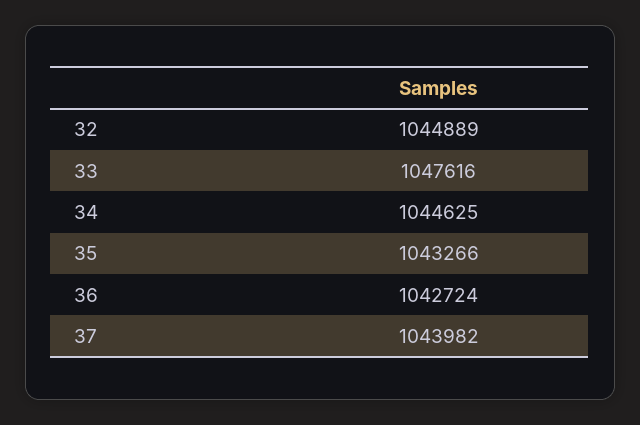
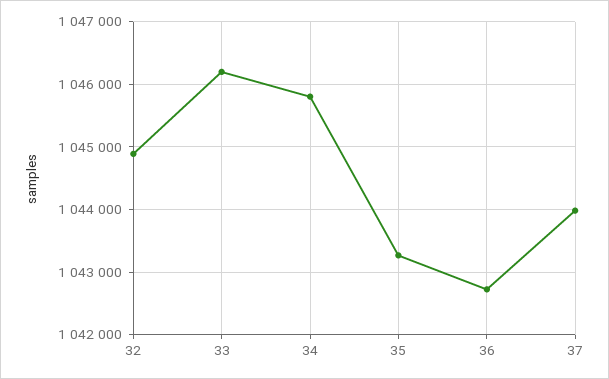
  {
    "32": 1044889,
-   "33": 1047616,
+   "33": 1046200,
-   "34": 1044625,
+   "34": 1045800,
    "35": 1043266,
    "36": 1042724,
    "37": 1043982
  }

